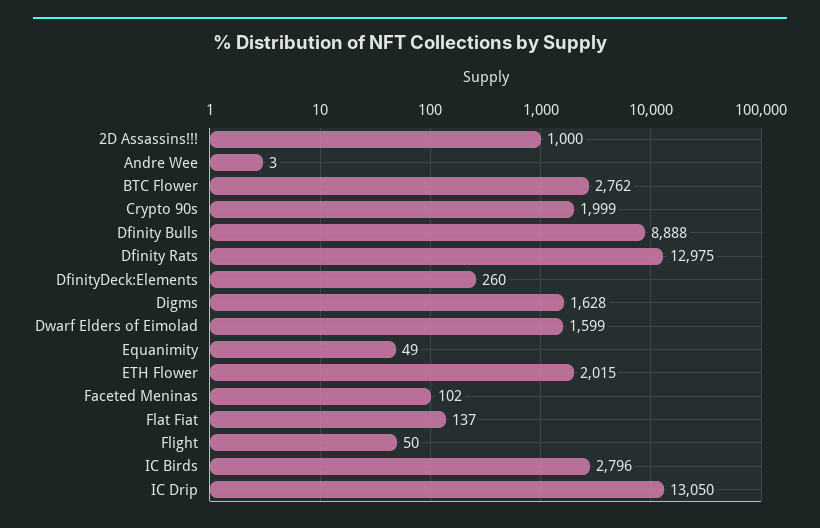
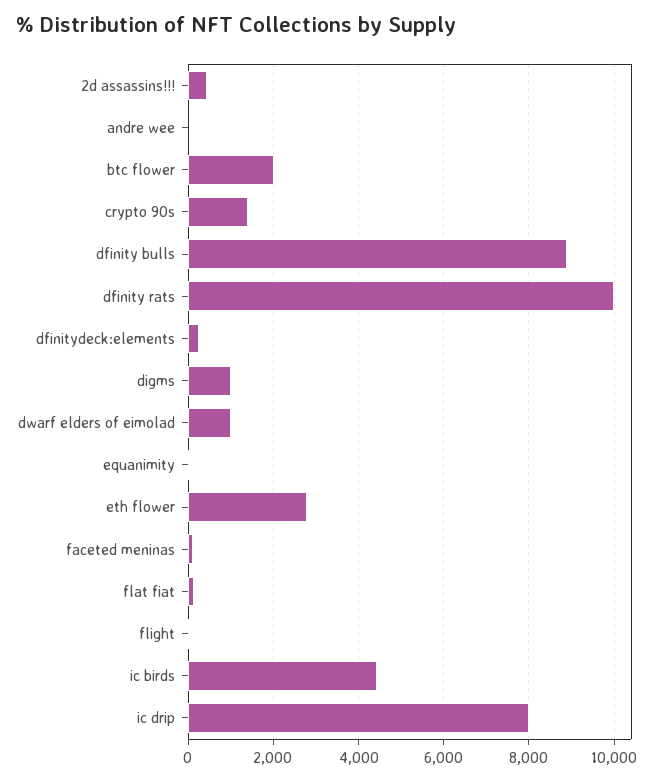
  {
-   "2D Assassins!!!": 1000,
+   "2D Assassins!!!": 400,
    "Andre Wee": 3,
-   "BTC Flower": 2762,
+   "BTC Flower": 2000,
-   "Crypto 90s": 1999,
+   "Crypto 90s": 1400,
    "Dfinity Bulls": 8888,
-   "Dfinity Rats": 12975,
+   "Dfinity Rats": 10000,
    "DfinityDeck:Elements": 260,
-   "Digms": 1628,
+   "Digms": 1000,
-   "Dwarf Elders of Eimolad": 1599,
+   "Dwarf Elders of Eimolad": 1000,
    "Equanimity": 49,
-   "ETH Flower": 2015,
+   "ETH Flower": 2800,
    "Faceted Meninas": 102,
    "Flat Fiat": 137,
    "Flight": 50,
-   "IC Birds": 2796,
+   "IC Birds": 4400,
-   "IC Drip": 13050
+   "IC Drip": 8000
  }

